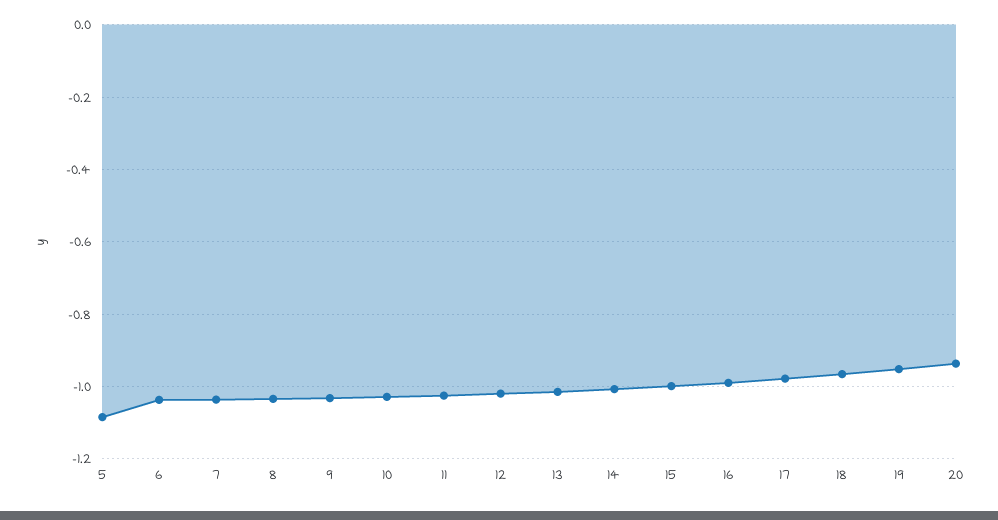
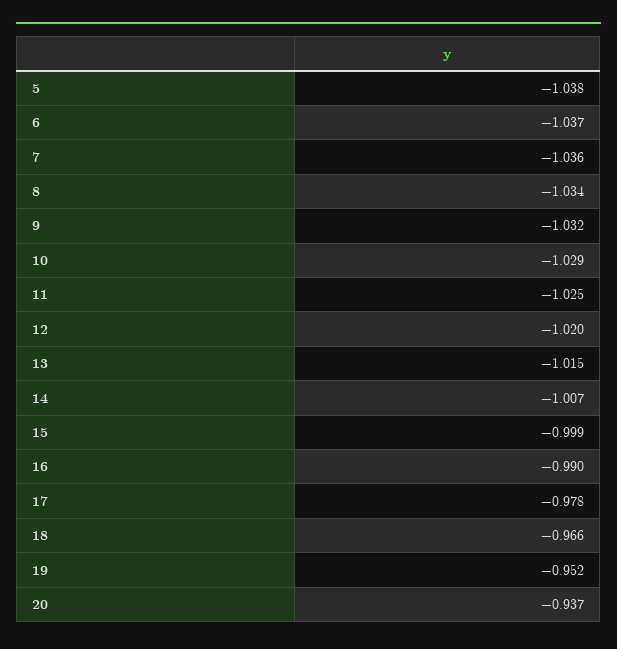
  {
-   "5": -1.08,
+   "5": -1.038,
    "6": -1.037,
    "7": -1.036,
    "8": -1.034,
    "9": -1.032,
    "10": -1.029,
    "11": -1.025,
    "12": -1.02,
    "13": -1.015,
    "14": -1.007,
    "15": -0.999,
    "16": -0.99,
    "17": -0.978,
    "18": -0.966,
    "19": -0.952,
    "20": -0.937
  }

